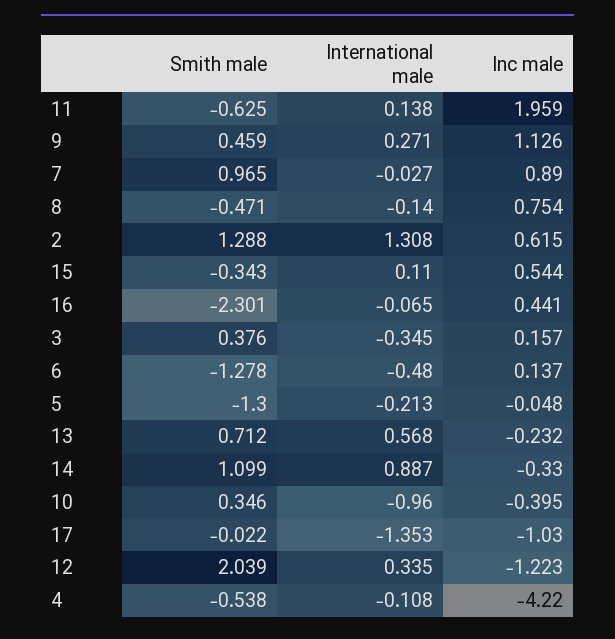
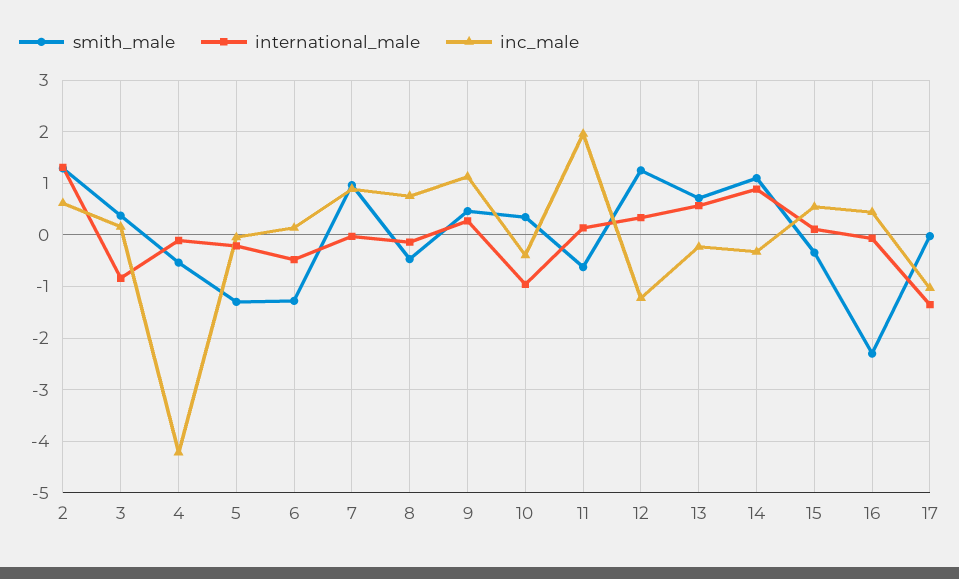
  {
    "Smith male": {
      "11": -0.625,
      "9": 0.459,
      "7": 0.965,
      "8": -0.471,
      "2": 1.288,
      "15": -0.343,
      "16": -2.301,
      "3": 0.376,
      "6": -1.278,
      "5": -1.3,
      "13": 0.712,
      "14": 1.099,
      "10": 0.346,
      "17": -0.022,
-     "12": 2.039,
+     "12": 1.2,
      "4": -0.538
    },
    "International male": {
      "11": 0.138,
      "9": 0.271,
      "7": -0.027,
      "8": -0.14,
      "2": 1.308,
      "15": 0.11,
      "16": -0.065,
-     "3": -0.345,
+     "3": -0.8,
      "6": -0.48,
      "5": -0.213,
      "13": 0.568,
      "14": 0.887,
      "10": -0.96,
      "17": -1.353,
      "12": 0.335,
      "4": -0.108
    },
    "Inc male": {
      "11": 1.959,
      "9": 1.126,
      "7": 0.89,
      "8": 0.754,
      "2": 0.615,
      "15": 0.544,
      "16": 0.441,
      "3": 0.157,
      "6": 0.137,
      "5": -0.048,
      "13": -0.232,
      "14": -0.33,
      "10": -0.395,
      "17": -1.03,
      "12": -1.223,
      "4": -4.22
    }
  }

